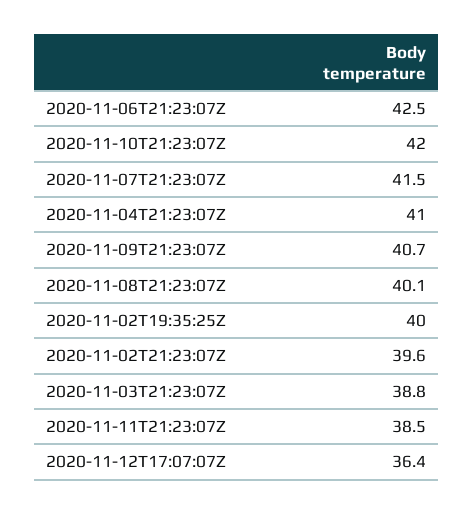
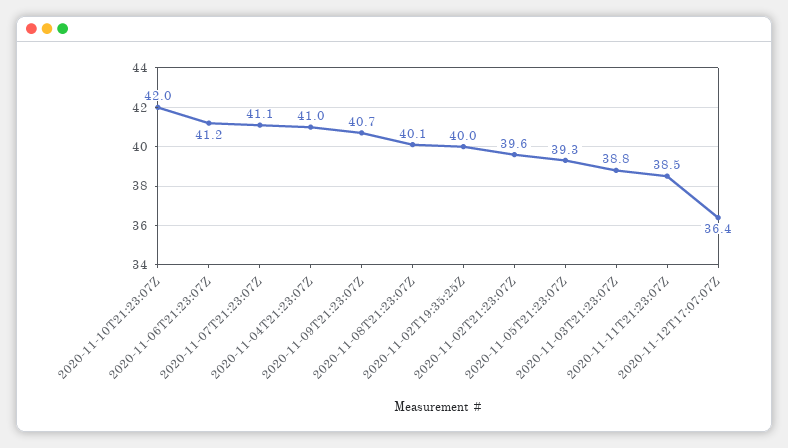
  {
-   "2020-11-06T21:23:07Z": 42.5,
+   "2020-11-06T21:23:07Z": 41.2,
    "2020-11-10T21:23:07Z": 42,
-   "2020-11-07T21:23:07Z": 41.5,
+   "2020-11-07T21:23:07Z": 41.1,
    "2020-11-04T21:23:07Z": 41,
    "2020-11-09T21:23:07Z": 40.7,
    "2020-11-08T21:23:07Z": 40.1,
    "2020-11-02T19:35:25Z": 40,
    "2020-11-02T21:23:07Z": 39.6,
    "2020-11-03T21:23:07Z": 38.8,
    "2020-11-11T21:23:07Z": 38.5,
-   "2020-11-12T17:07:07Z": 36.4
+   "2020-11-12T17:07:07Z": 36.4,
+   "2020-11-05T21:23:07Z": 39.3
  }

